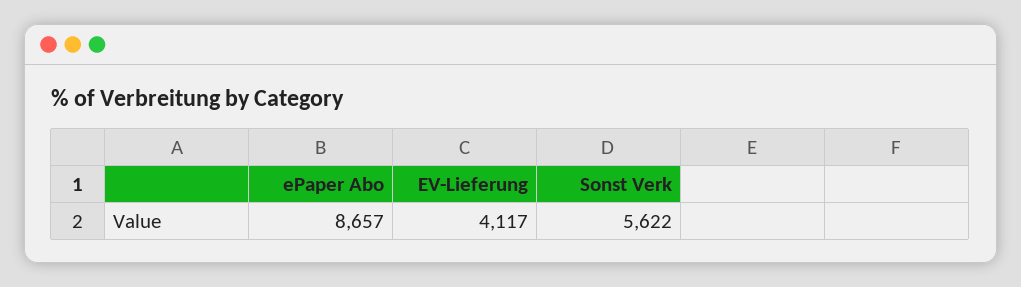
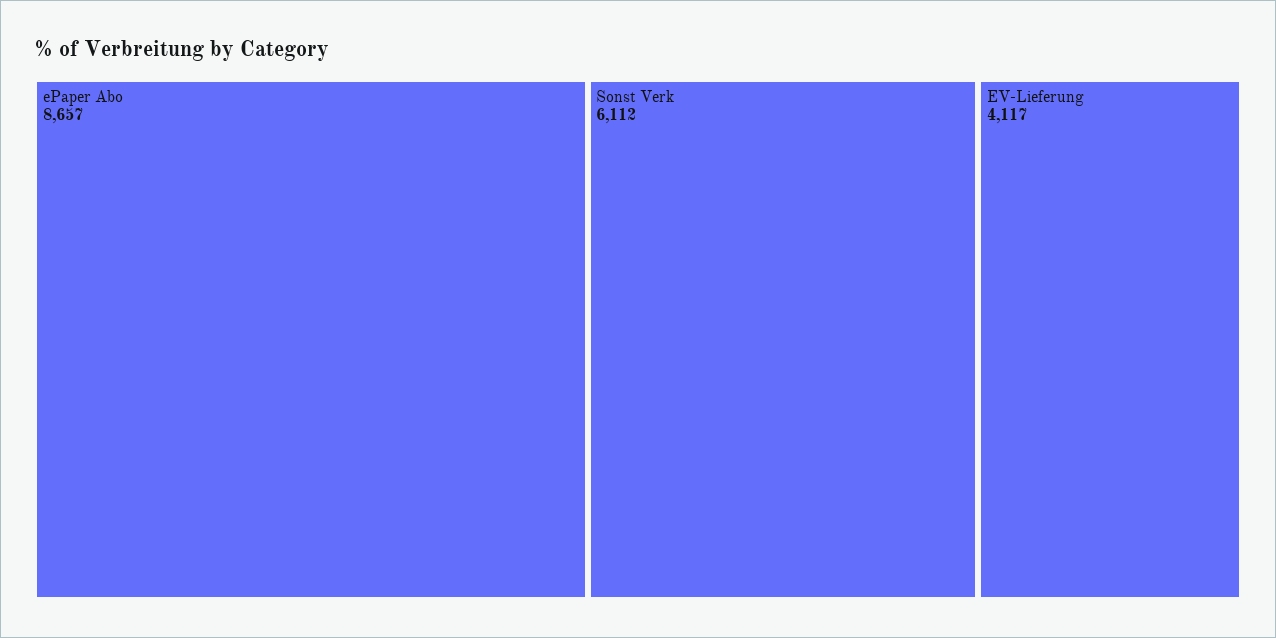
  {
    "ePaper Abo": 8657,
    "EV-Lieferung": 4117,
-   "Sonst Verk": 5622
+   "Sonst Verk": 6112
  }

